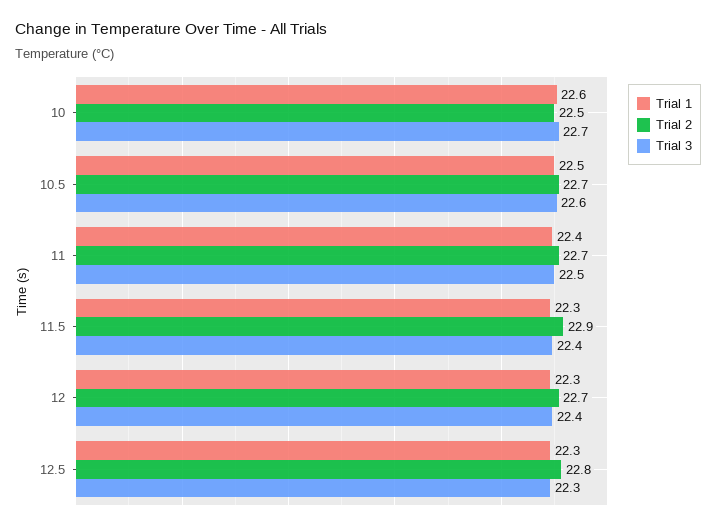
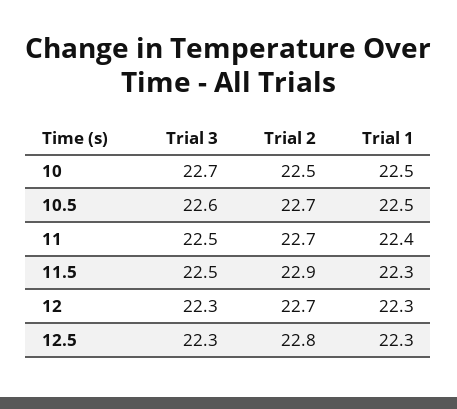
  {
    "Trial 1": {
-     "10": 22.6,
+     "10": 22.5,
      "10.5": 22.5,
      "11": 22.4,
      "11.5": 22.3,
      "12": 22.3,
      "12.5": 22.3
    },
    "Trial 2": {
      "10": 22.5,
      "10.5": 22.7,
      "11": 22.7,
      "11.5": 22.9,
      "12": 22.7,
      "12.5": 22.8
    },
    "Trial 3": {
      "10": 22.7,
      "10.5": 22.6,
      "11": 22.5,
-     "11.5": 22.4,
+     "11.5": 22.5,
-     "12": 22.4,
+     "12": 22.3,
      "12.5": 22.3
    }
  }

